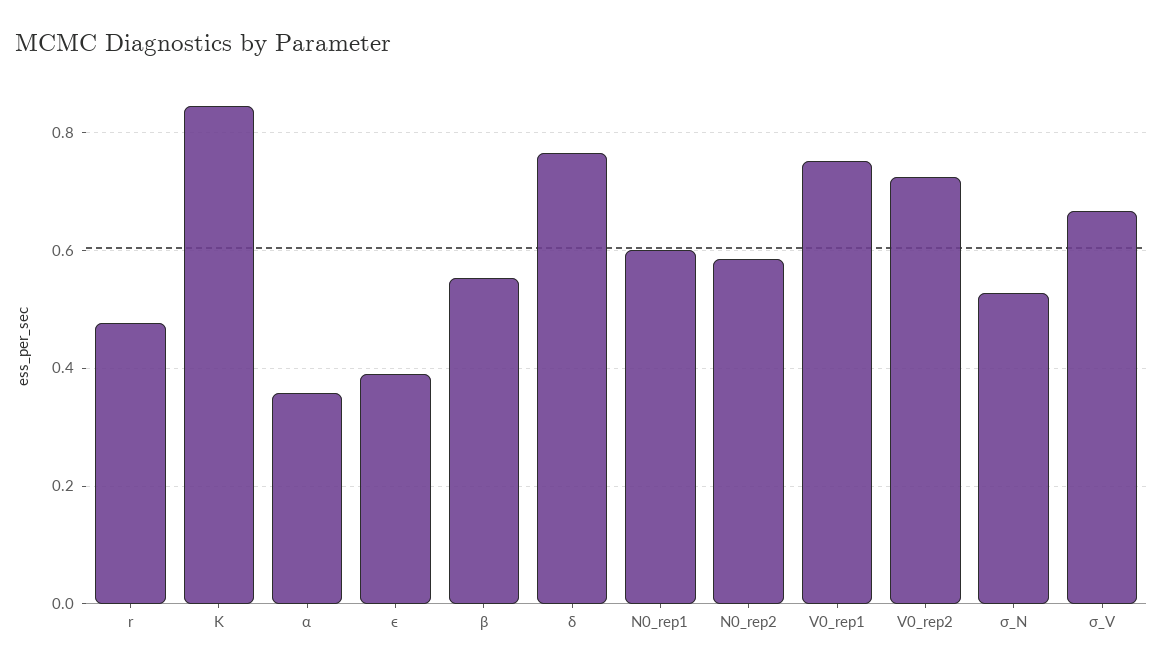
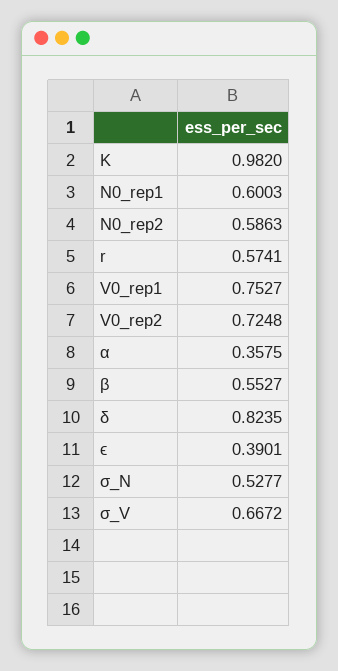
  {
-   "r": 0.48,
+   "r": 0.5741,
-   "K": 0.84,
+   "K": 0.982,
    "α": 0.3575,
    "ϵ": 0.3901,
    "β": 0.5527,
-   "δ": 0.76,
+   "δ": 0.8235,
    "N0_rep1": 0.6003,
    "N0_rep2": 0.5863,
    "V0_rep1": 0.7527,
    "V0_rep2": 0.7248,
    "σ_N": 0.5277,
    "σ_V": 0.6672
  }

